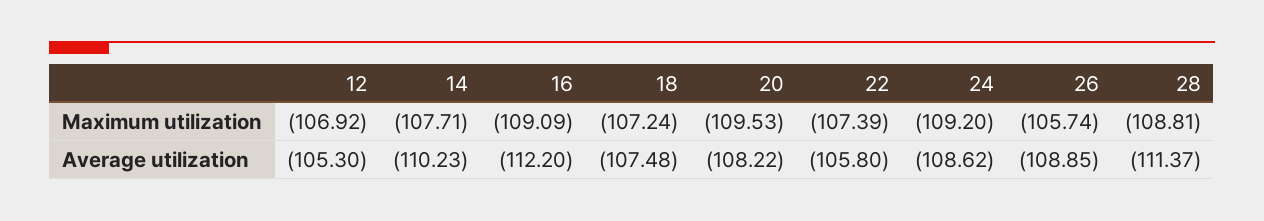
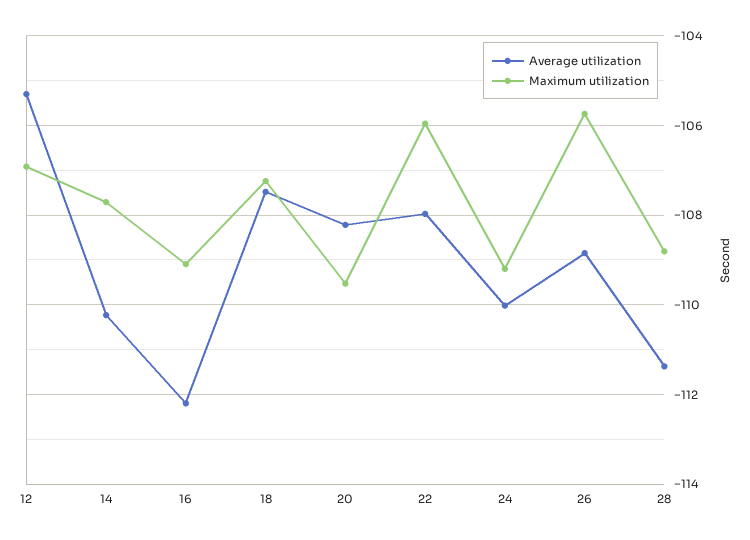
  {
    "Maximum utilization": {
      "12": -106.92,
      "14": -107.71,
      "16": -109.09,
      "18": -107.24,
      "20": -109.53,
-     "22": -107.39,
+     "22": -106,
      "24": -109.2,
      "26": -105.74,
      "28": -108.81
    },
    "Average utilization": {
      "12": -105.3,
      "14": -110.23,
      "16": -112.2,
      "18": -107.48,
      "20": -108.22,
-     "22": -105.8,
+     "22": -108,
-     "24": -108.62,
+     "24": -110,
      "26": -108.85,
      "28": -111.37
    }
  }

